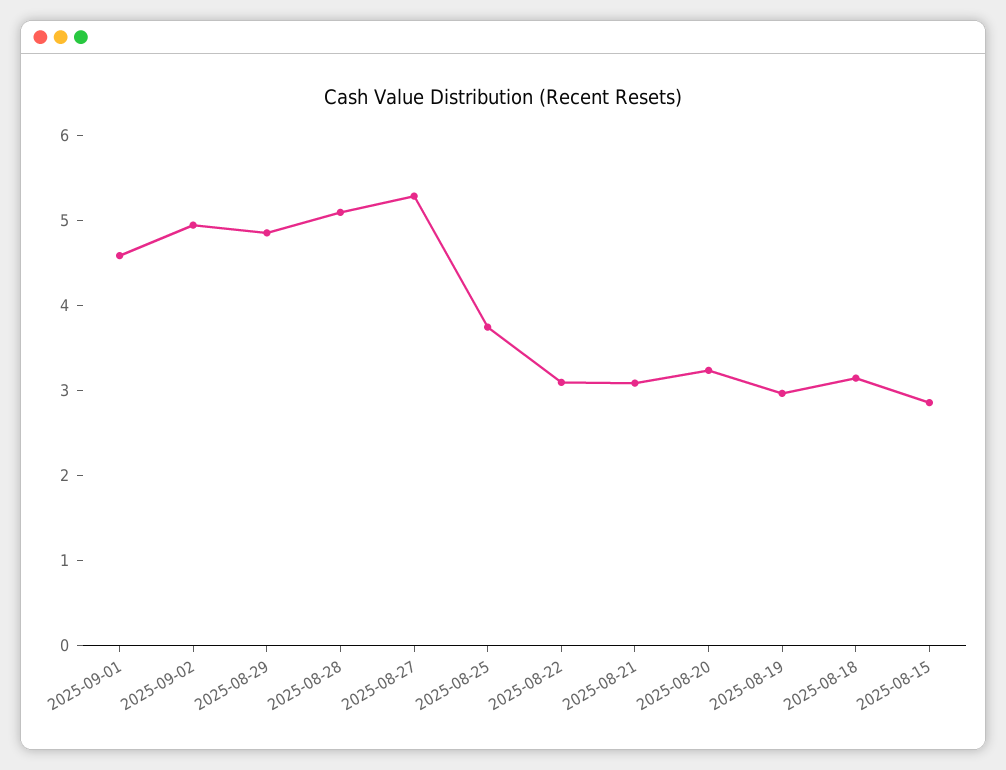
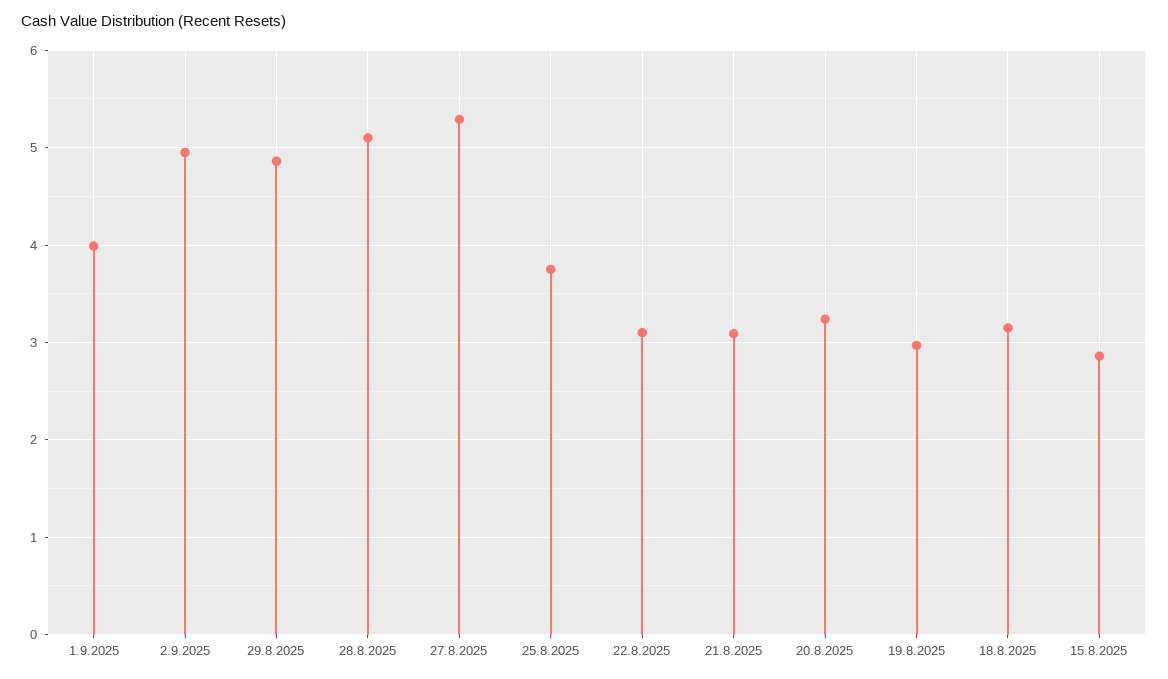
  {
-   "2025-09-01": 4.6,
+   "2025-09-01": 4,
    "2025-09-02": 5,
    "2025-08-29": 4.9,
    "2025-08-28": 5.1,
    "2025-08-27": 5.3,
    "2025-08-25": 3.8,
    "2025-08-22": 3.1,
    "2025-08-21": 3.1,
    "2025-08-20": 3.2,
    "2025-08-19": 3,
    "2025-08-18": 3.2,
    "2025-08-15": 2.9
  }

